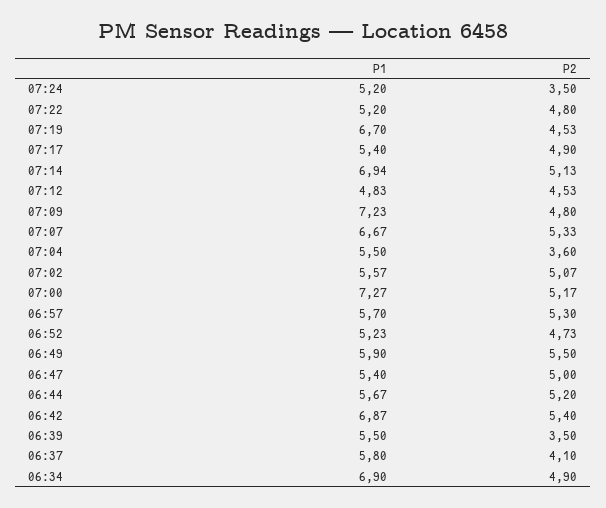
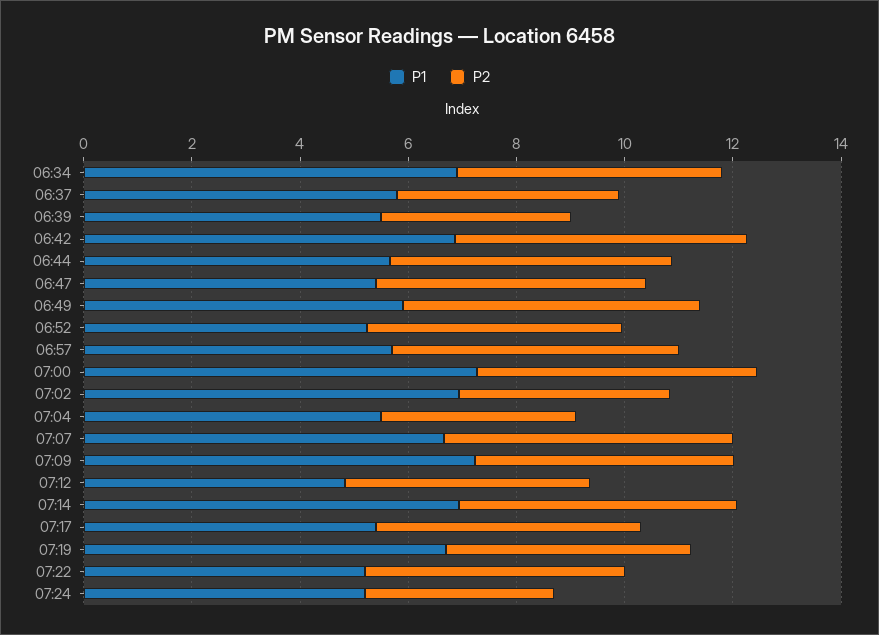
  {
    "P1": {
      "07:24": 5.2,
      "07:22": 5.2,
      "07:19": 6.7,
      "07:17": 5.4,
      "07:14": 6.94,
      "07:12": 4.83,
      "07:09": 7.23,
      "07:07": 6.67,
      "07:04": 5.5,
-     "07:02": 5.57,
+     "07:02": 7,
      "07:00": 7.27,
      "06:57": 5.7,
      "06:52": 5.23,
      "06:49": 5.9,
      "06:47": 5.4,
      "06:44": 5.67,
      "06:42": 6.87,
      "06:39": 5.5,
      "06:37": 5.8,
      "06:34": 6.9
    },
    "P2": {
      "07:24": 3.5,
      "07:22": 4.8,
      "07:19": 4.53,
      "07:17": 4.9,
      "07:14": 5.13,
      "07:12": 4.53,
      "07:09": 4.8,
      "07:07": 5.33,
      "07:04": 3.6,
-     "07:02": 5.07,
+     "07:02": 4,
      "07:00": 5.17,
      "06:57": 5.3,
      "06:52": 4.73,
      "06:49": 5.5,
      "06:47": 5,
      "06:44": 5.2,
      "06:42": 5.4,
      "06:39": 3.5,
      "06:37": 4.1,
      "06:34": 4.9
    }
  }

